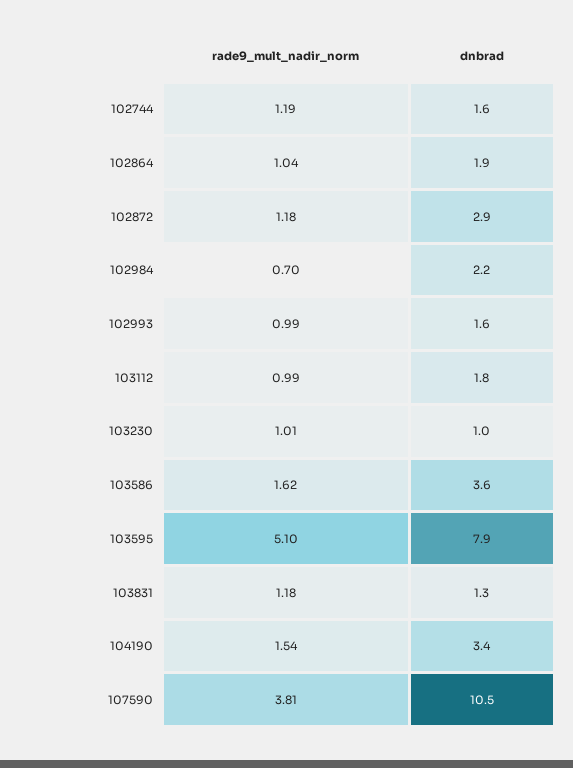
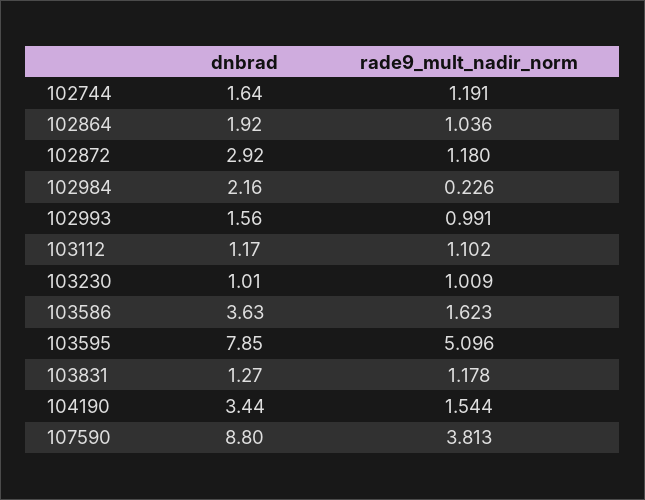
  {
    "rade9_mult_nadir_norm": {
      "102744": 1.191,
      "102864": 1.036,
      "102872": 1.18,
-     "102984": 0.7,
+     "102984": 0.226,
      "102993": 0.991,
-     "103112": 0.99,
+     "103112": 1.102,
      "103230": 1.009,
      "103586": 1.623,
      "103595": 5.096,
      "103831": 1.178,
      "104190": 1.544,
      "107590": 3.813
    },
    "dnbrad": {
      "102744": 1.64,
      "102864": 1.92,
      "102872": 2.92,
      "102984": 2.16,
      "102993": 1.56,
-     "103112": 1.8,
+     "103112": 1.17,
      "103230": 1.01,
      "103586": 3.63,
      "103595": 7.85,
      "103831": 1.27,
      "104190": 3.44,
-     "107590": 10.5
+     "107590": 8.8
    }
  }

